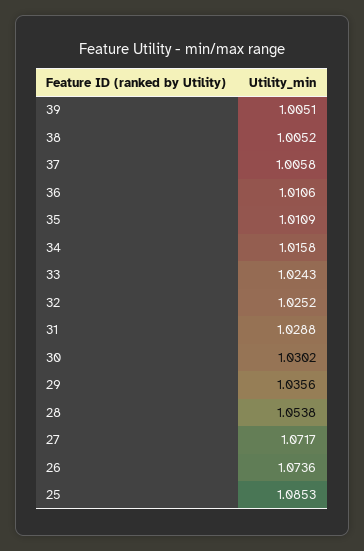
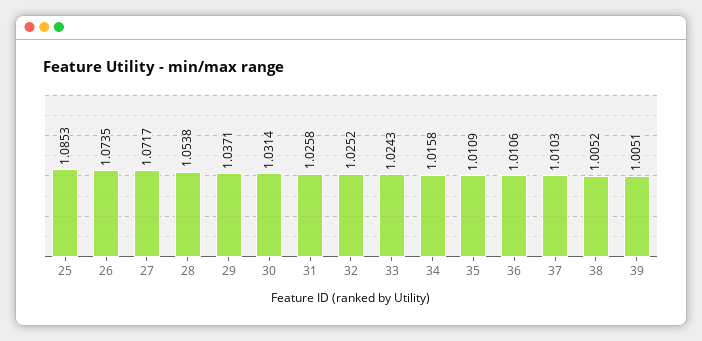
  {
    "39": 1.0051,
    "38": 1.0052,
-   "37": 1.0058,
+   "37": 1.0103,
    "36": 1.0106,
    "35": 1.0109,
    "34": 1.0158,
    "33": 1.0243,
    "32": 1.0252,
-   "31": 1.0288,
+   "31": 1.0258,
-   "30": 1.0302,
+   "30": 1.0314,
-   "29": 1.0356,
+   "29": 1.0371,
    "28": 1.0538,
    "27": 1.0717,
-   "26": 1.0736,
+   "26": 1.0735,
    "25": 1.0853
  }

